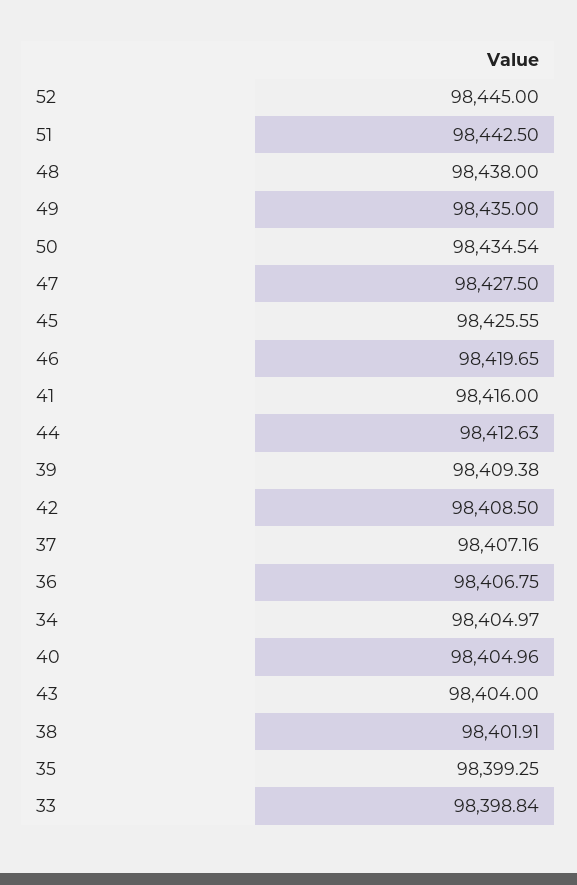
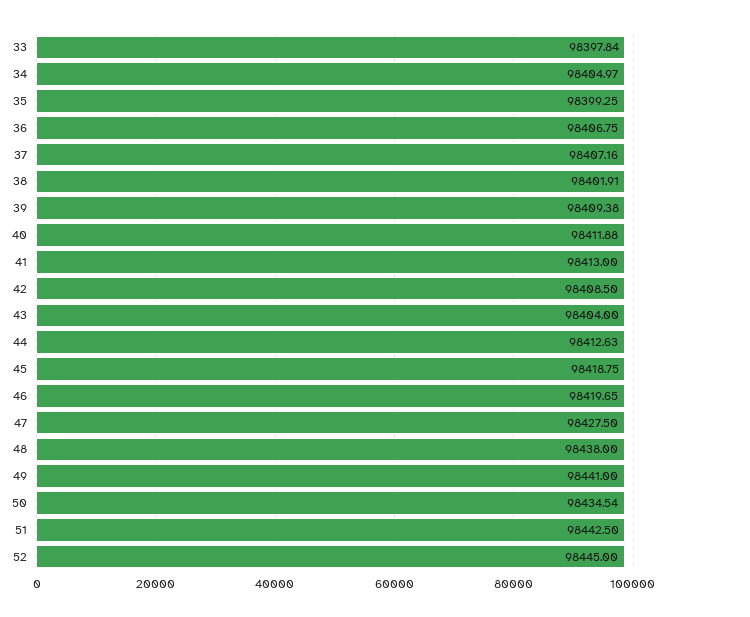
  {
    "52": 98445,
    "51": 98442.5,
    "48": 98438,
-   "49": 98435,
+   "49": 98441,
    "50": 98434.54,
    "47": 98427.5,
-   "45": 98425.55,
+   "45": 98418.75,
    "46": 98419.65,
-   "41": 98416,
+   "41": 98413,
    "44": 98412.63,
    "39": 98409.38,
    "42": 98408.5,
    "37": 98407.16,
    "36": 98406.75,
    "34": 98404.97,
-   "40": 98404.96,
+   "40": 98411.88,
    "43": 98404,
    "38": 98401.91,
    "35": 98399.25,
-   "33": 98398.84
+   "33": 98397.84
  }

